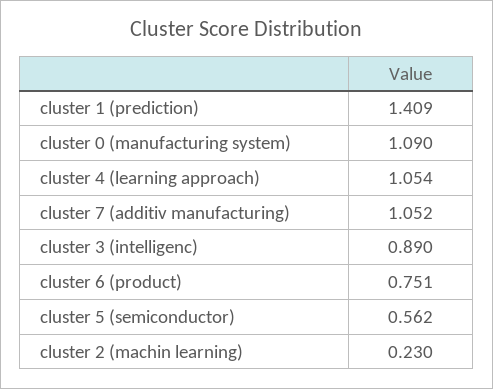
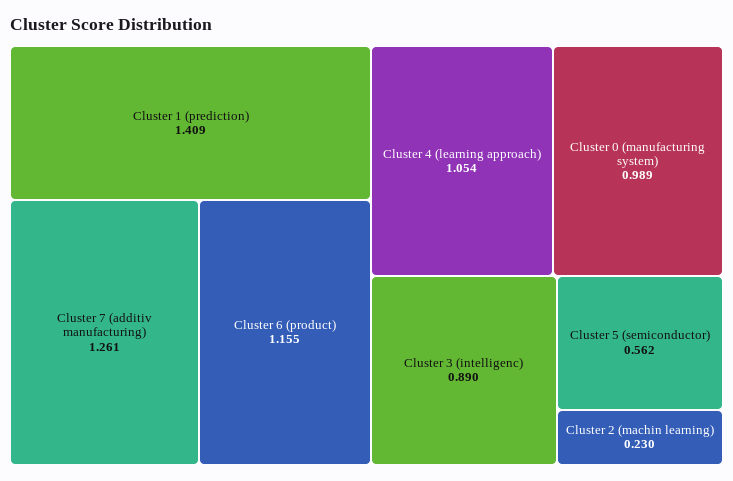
  {
    "cluster 1 (prediction)": 1.409,
-   "cluster 0 (manufacturing system)": 1.09,
+   "cluster 0 (manufacturing system)": 0.989,
    "cluster 4 (learning approach)": 1.054,
-   "cluster 7 (additiv manufacturing)": 1.052,
+   "cluster 7 (additiv manufacturing)": 1.261,
    "cluster 3 (intelligenc)": 0.89,
-   "cluster 6 (product)": 0.751,
+   "cluster 6 (product)": 1.155,
    "cluster 5 (semiconductor)": 0.562,
    "cluster 2 (machin learning)": 0.23
  }

